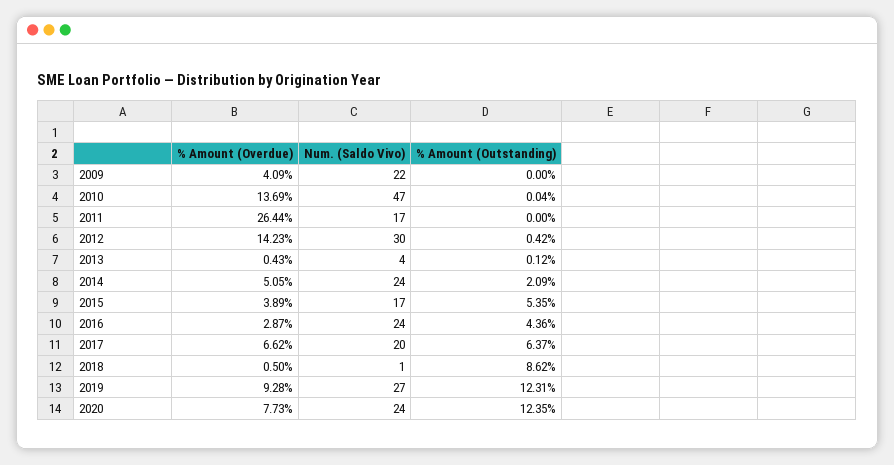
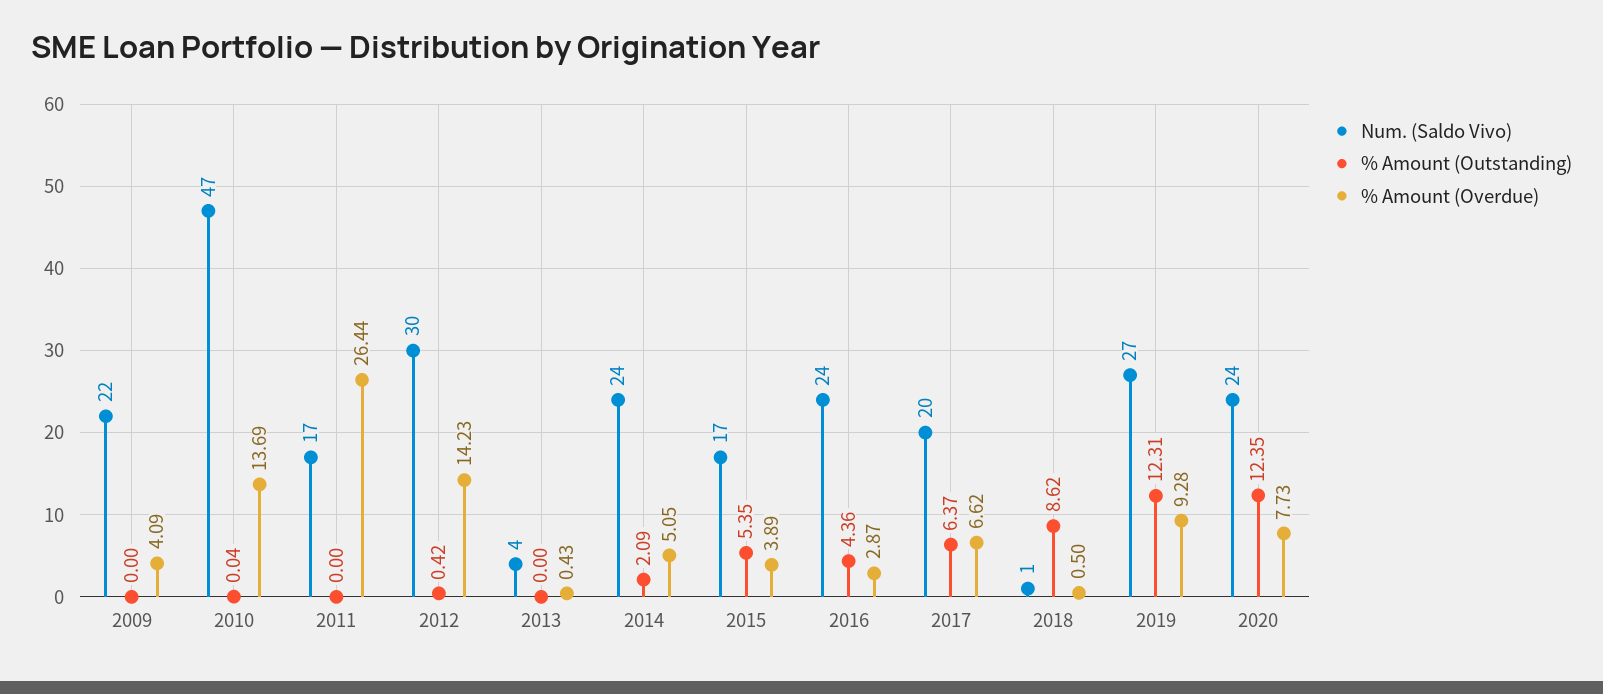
  {
    "% Amount (Overdue)": {
      "2009": 4.09,
      "2010": 13.69,
      "2011": 26.44,
      "2012": 14.23,
      "2013": 0.43,
      "2014": 5.05,
      "2015": 3.89,
      "2016": 2.87,
      "2017": 6.62,
      "2018": 0.5,
      "2019": 9.28,
      "2020": 7.73
    },
    "Num. (Saldo Vivo)": {
      "2009": 22,
      "2010": 47,
      "2011": 17,
      "2012": 30,
      "2013": 4,
      "2014": 24,
      "2015": 17,
      "2016": 24,
      "2017": 20,
      "2018": 1,
      "2019": 27,
      "2020": 24
    },
    "% Amount (Outstanding)": {
      "2009": 0,
      "2010": 0.04,
      "2011": 0,
      "2012": 0.42,
-     "2013": 0.12,
+     "2013": 0,
      "2014": 2.09,
      "2015": 5.35,
      "2016": 4.36,
      "2017": 6.37,
      "2018": 8.62,
      "2019": 12.31,
      "2020": 12.35
    }
  }

